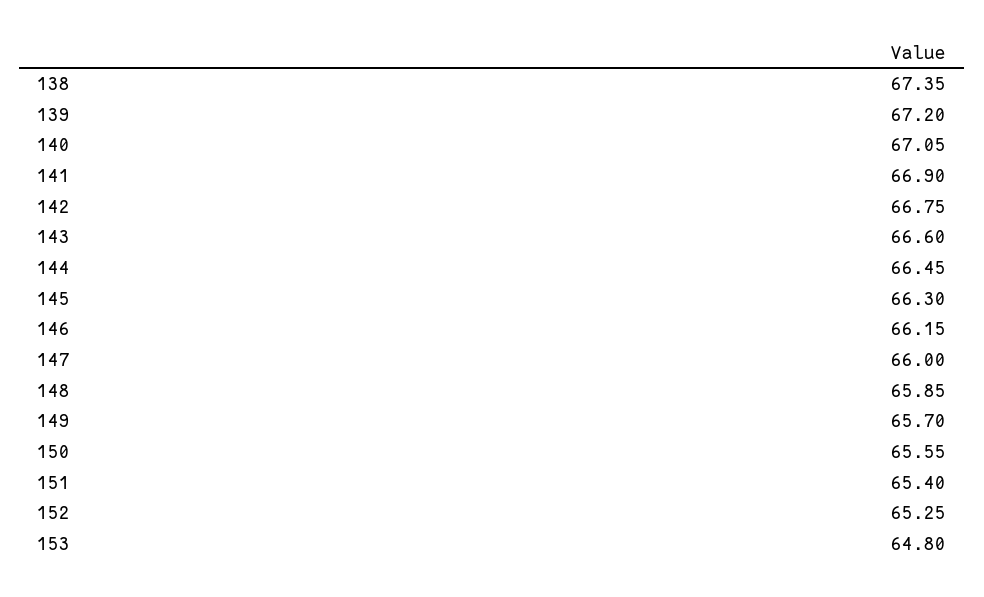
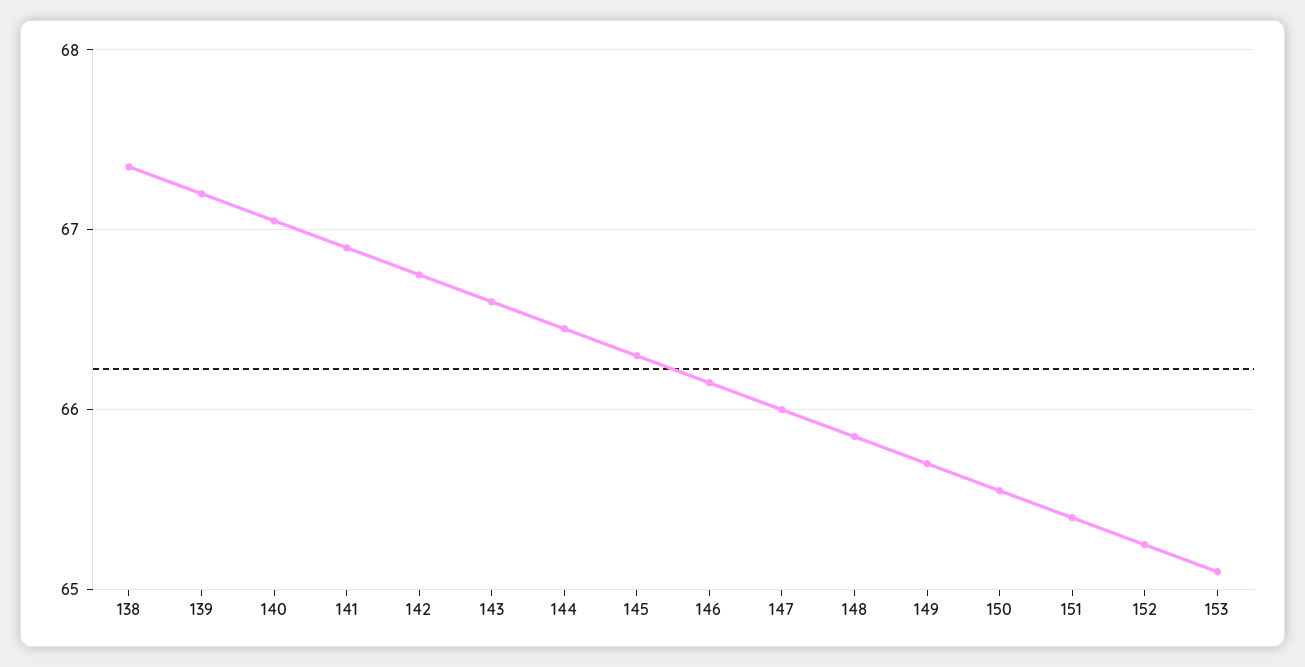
  {
    "138": 67.35,
    "139": 67.2,
    "140": 67.05,
    "141": 66.9,
    "142": 66.75,
    "143": 66.6,
    "144": 66.45,
    "145": 66.3,
    "146": 66.15,
    "147": 66,
    "148": 65.85,
    "149": 65.7,
    "150": 65.55,
    "151": 65.4,
    "152": 65.25,
-   "153": 64.8
+   "153": 65.1
  }

